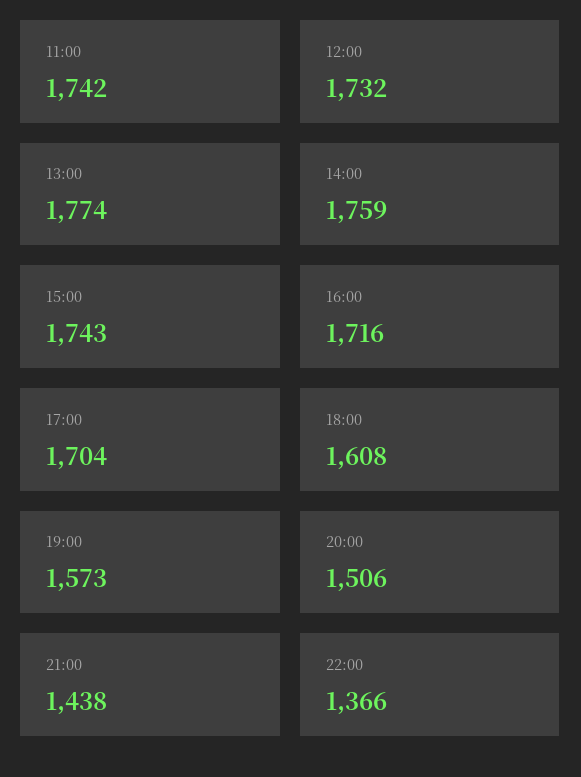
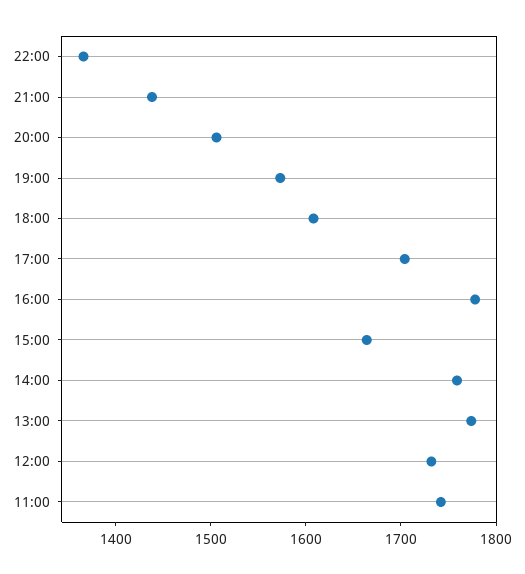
  {
    "11:00": 1742,
    "12:00": 1732,
    "13:00": 1774,
    "14:00": 1759,
-   "15:00": 1743,
+   "15:00": 1660,
-   "16:00": 1716,
+   "16:00": 1780,
    "17:00": 1704,
    "18:00": 1608,
    "19:00": 1573,
    "20:00": 1506,
    "21:00": 1438,
    "22:00": 1366
  }

